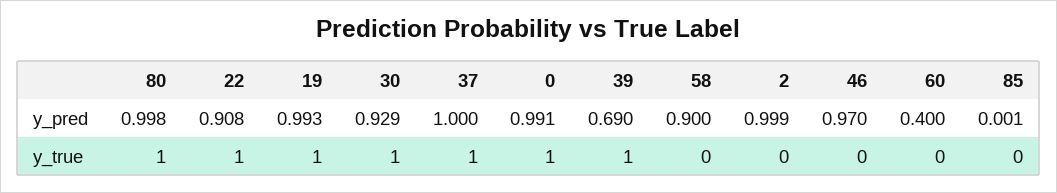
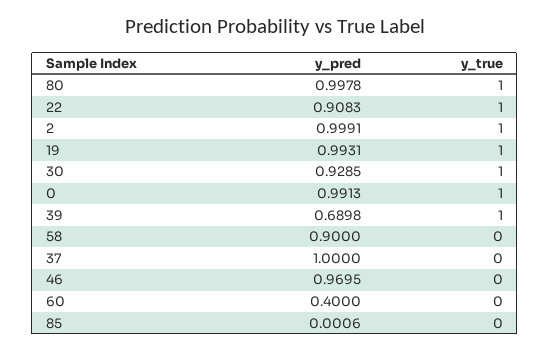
  {
    "80": {
      "y_pred": 0.9978,
      "y_true": 1
    },
    "22": {
      "y_pred": 0.9083,
      "y_true": 1
    },
    "19": {
      "y_pred": 0.9931,
      "y_true": 1
    },
    "30": {
      "y_pred": 0.9285,
      "y_true": 1
    },
    "37": {
      "y_pred": 1,
-     "y_true": 1
+     "y_true": 0
    },
    "0": {
      "y_pred": 0.9913,
      "y_true": 1
    },
    "39": {
      "y_pred": 0.6898,
      "y_true": 1
    },
    "58": {
      "y_pred": 0.9,
      "y_true": 0
    },
    "2": {
      "y_pred": 0.9991,
-     "y_true": 0
+     "y_true": 1
    },
    "46": {
      "y_pred": 0.9695,
      "y_true": 0
    },
    "60": {
      "y_pred": 0.4,
      "y_true": 0
    },
    "85": {
      "y_pred": 0.0006,
      "y_true": 0
    }
  }

